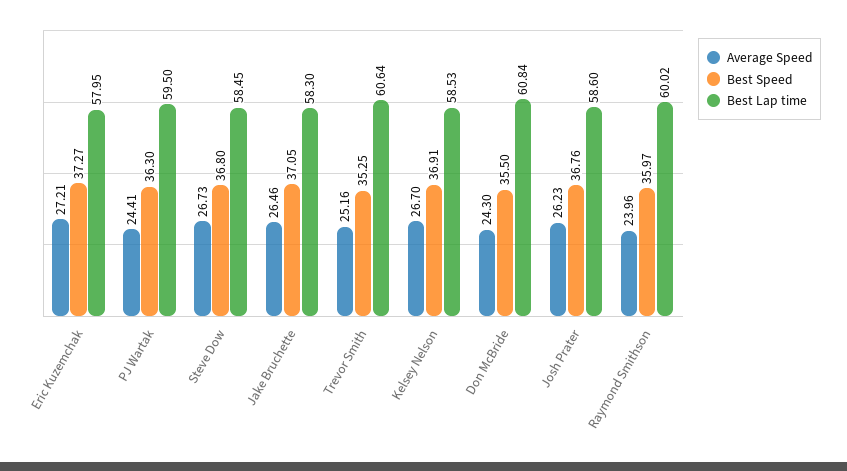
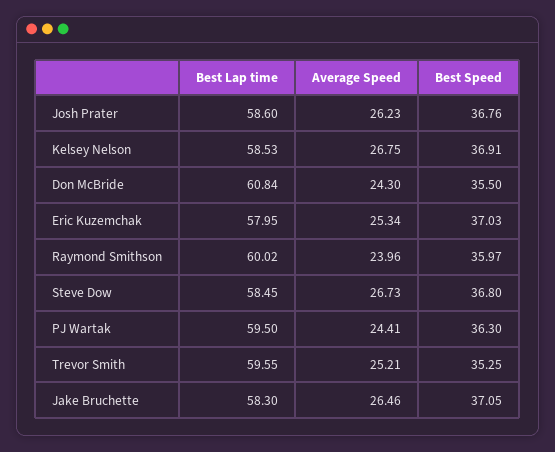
  {
    "Average Speed": {
-     "Eric Kuzemchak": 27.21,
+     "Eric Kuzemchak": 25.34,
      "PJ Wartak": 24.41,
      "Steve Dow": 26.73,
      "Jake Bruchette": 26.46,
-     "Trevor Smith": 25.16,
+     "Trevor Smith": 25.21,
-     "Kelsey Nelson": 26.7,
+     "Kelsey Nelson": 26.75,
      "Don McBride": 24.3,
      "Josh Prater": 26.23,
      "Raymond Smithson": 23.96
    },
    "Best Speed": {
-     "Eric Kuzemchak": 37.27,
+     "Eric Kuzemchak": 37.03,
      "PJ Wartak": 36.3,
      "Steve Dow": 36.8,
      "Jake Bruchette": 37.05,
      "Trevor Smith": 35.25,
      "Kelsey Nelson": 36.91,
      "Don McBride": 35.5,
      "Josh Prater": 36.76,
      "Raymond Smithson": 35.97
    },
    "Best Lap time": {
      "Eric Kuzemchak": 57.95,
      "PJ Wartak": 59.5,
      "Steve Dow": 58.45,
      "Jake Bruchette": 58.3,
-     "Trevor Smith": 60.64,
+     "Trevor Smith": 59.55,
      "Kelsey Nelson": 58.53,
      "Don McBride": 60.84,
      "Josh Prater": 58.6,
      "Raymond Smithson": 60.02
    }
  }

